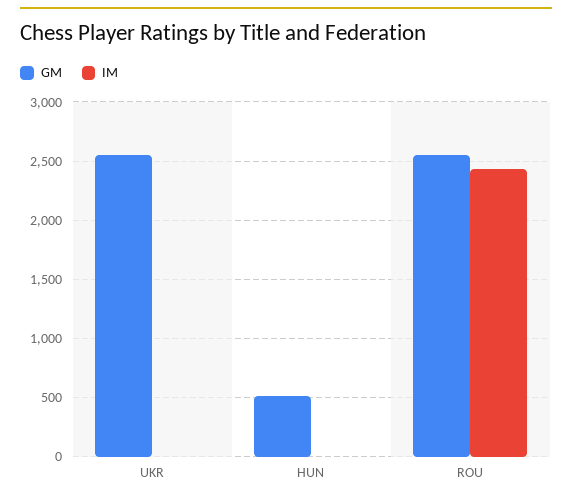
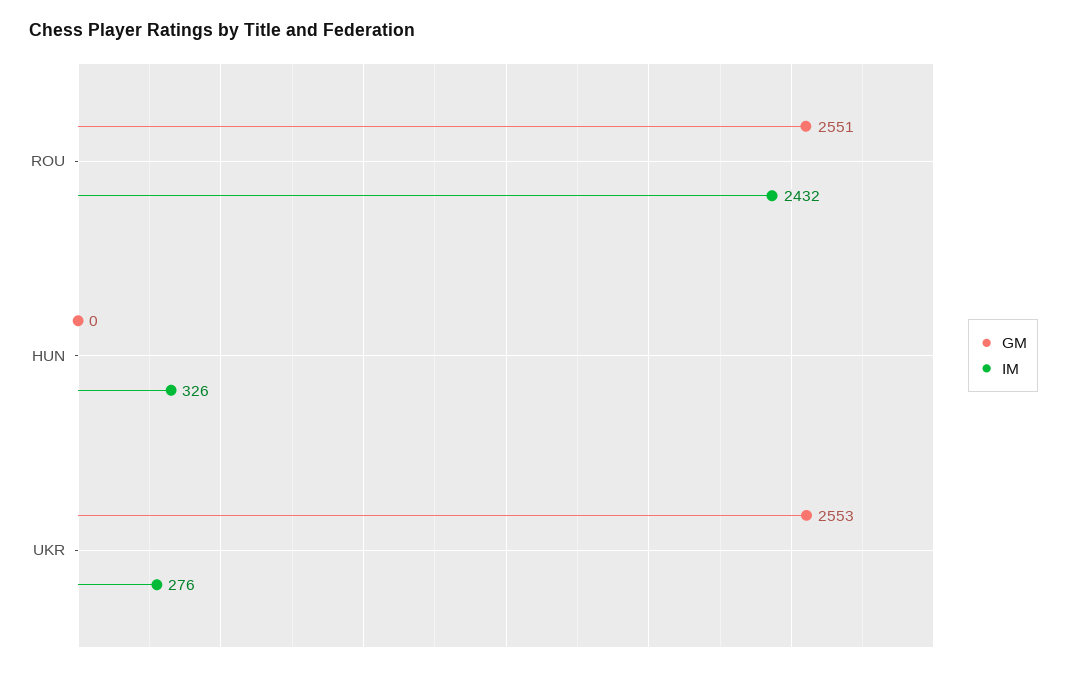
  {
    "GM": {
      "UKR": 2553,
-     "HUN": 500,
+     "HUN": 0,
      "ROU": 2551
    },
    "IM": {
-     "UKR": 0,
+     "UKR": 276,
-     "HUN": 0,
+     "HUN": 326,
      "ROU": 2432
    }
  }

